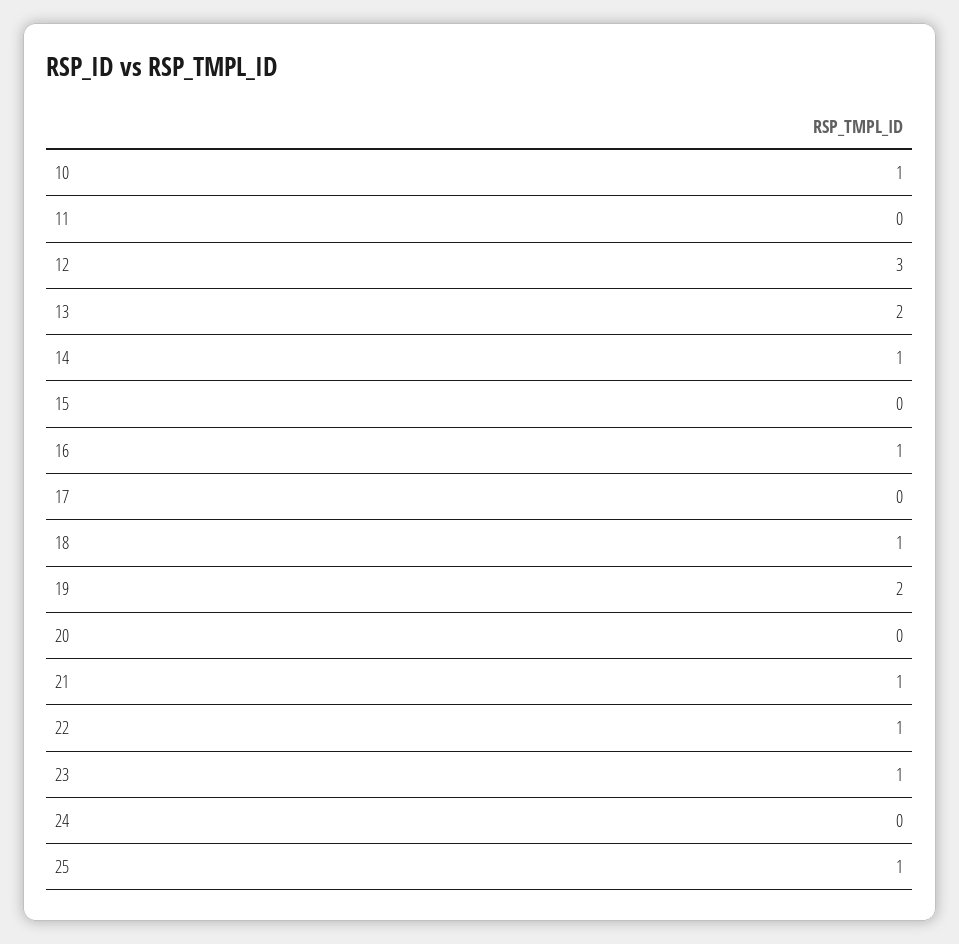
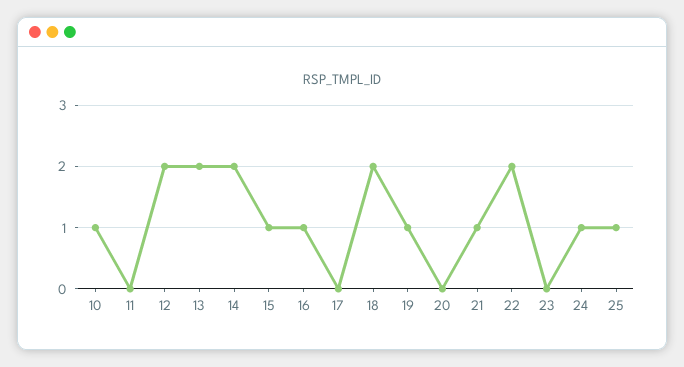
  {
    "10": 1,
    "11": 0,
-   "12": 3,
+   "12": 2,
    "13": 2,
-   "14": 1,
+   "14": 2,
-   "15": 0,
+   "15": 1,
    "16": 1,
    "17": 0,
-   "18": 1,
+   "18": 2,
-   "19": 2,
+   "19": 1,
    "20": 0,
    "21": 1,
-   "22": 1,
+   "22": 2,
-   "23": 1,
+   "23": 0,
-   "24": 0,
+   "24": 1,
    "25": 1
  }

